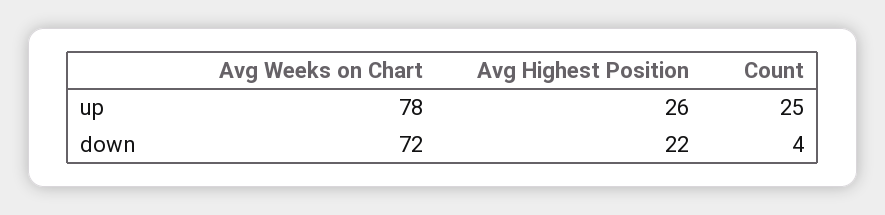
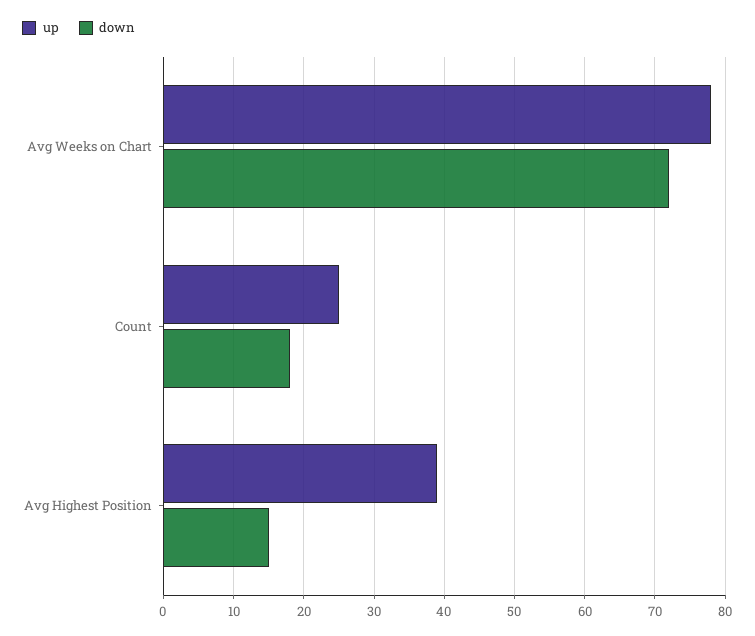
  {
    "up": {
      "Avg Weeks on Chart": 78,
-     "Avg Highest Position": 26,
+     "Avg Highest Position": 39,
      "Count": 25
    },
    "down": {
      "Avg Weeks on Chart": 72,
-     "Avg Highest Position": 22,
+     "Avg Highest Position": 15,
-     "Count": 4
+     "Count": 18
    }
  }

